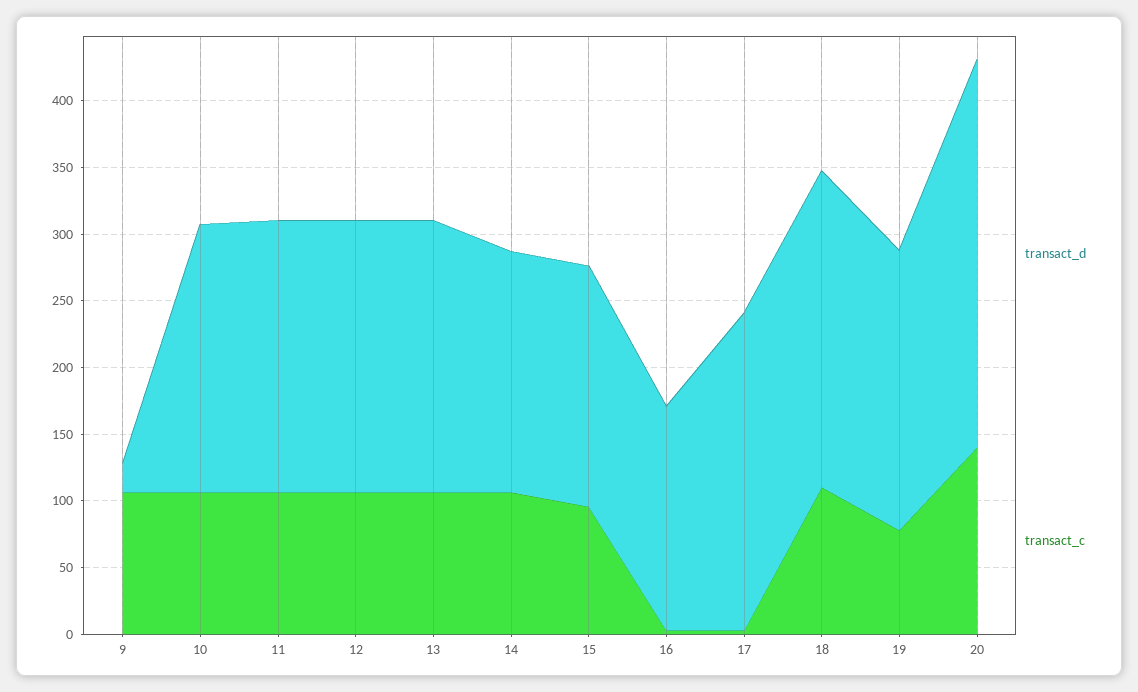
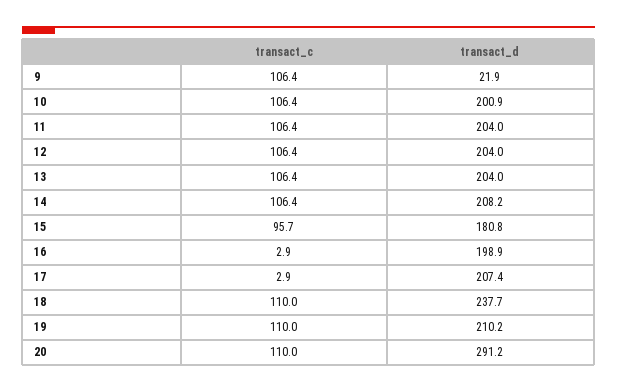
  {
    "transact_d": {
      "9": 21.9,
      "10": 200.9,
      "11": 204,
      "12": 204,
      "13": 204,
-     "14": 180,
+     "14": 208.2,
      "15": 180.8,
-     "16": 170,
+     "16": 198.9,
-     "17": 240,
+     "17": 207.4,
      "18": 237.7,
      "19": 210.2,
      "20": 291.2
    },
    "transact_c": {
      "9": 106.4,
      "10": 106.4,
      "11": 106.4,
      "12": 106.4,
      "13": 106.4,
      "14": 106.4,
      "15": 95.7,
      "16": 2.9,
      "17": 2.9,
      "18": 110,
-     "19": 80,
+     "19": 110,
-     "20": 140
+     "20": 110
    }
  }

